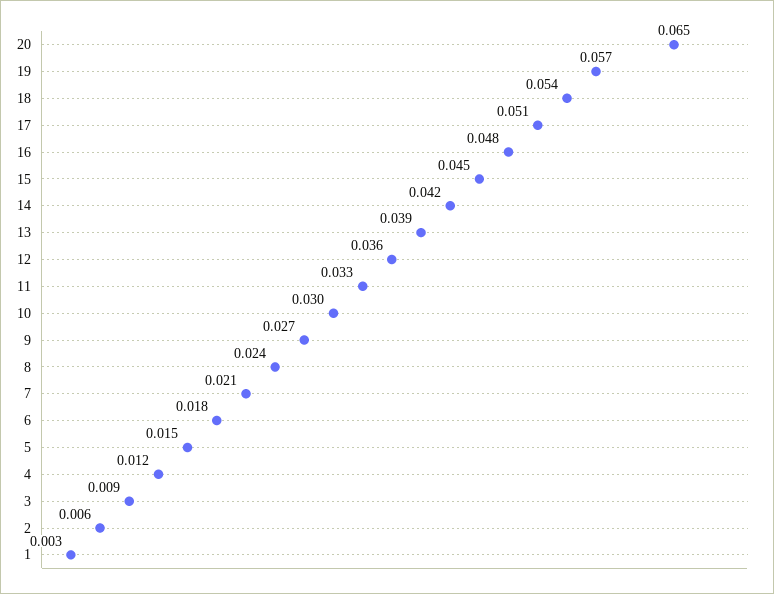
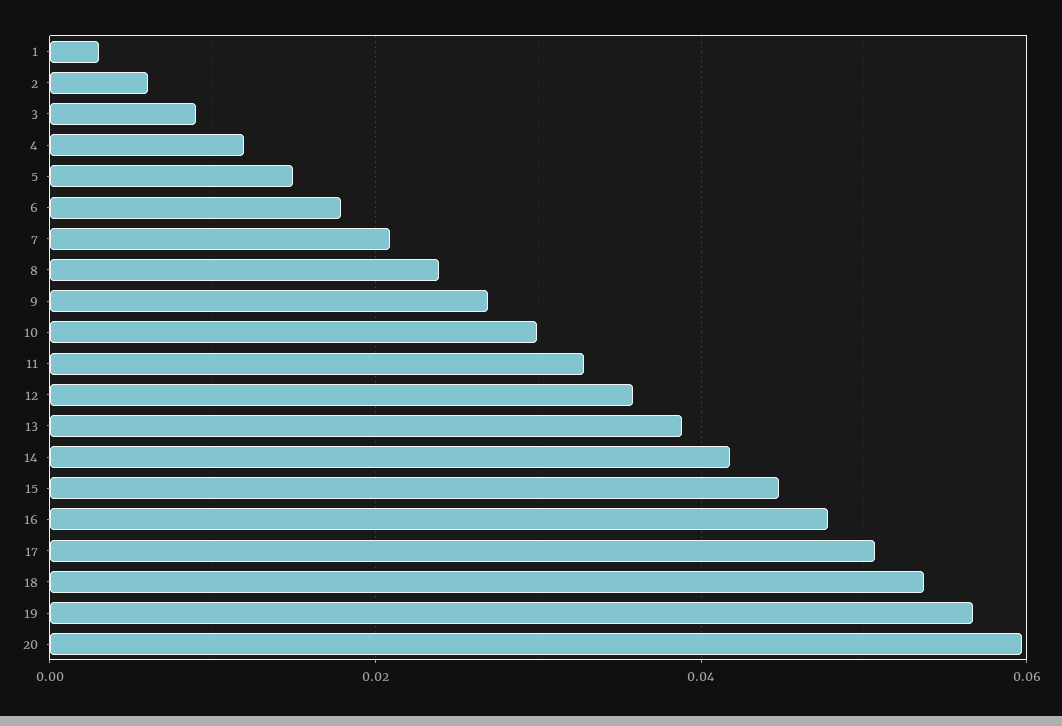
  {
-   "20": 0.065,
+   "20": 0.06,
    "19": 0.057,
    "18": 0.054,
    "17": 0.051,
    "16": 0.048,
    "15": 0.045,
    "14": 0.042,
    "13": 0.039,
    "12": 0.036,
    "11": 0.033,
    "10": 0.03,
    "9": 0.027,
    "8": 0.024,
    "7": 0.021,
    "6": 0.018,
    "5": 0.015,
    "4": 0.012,
    "3": 0.009,
    "2": 0.006,
    "1": 0.003
  }

